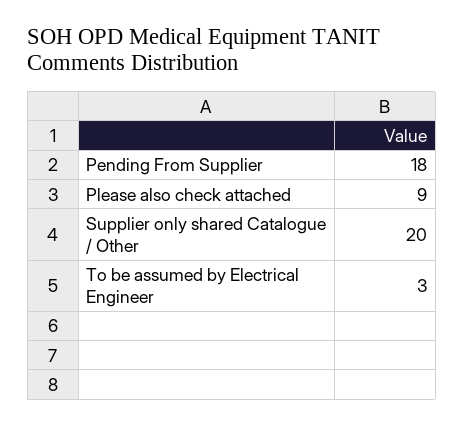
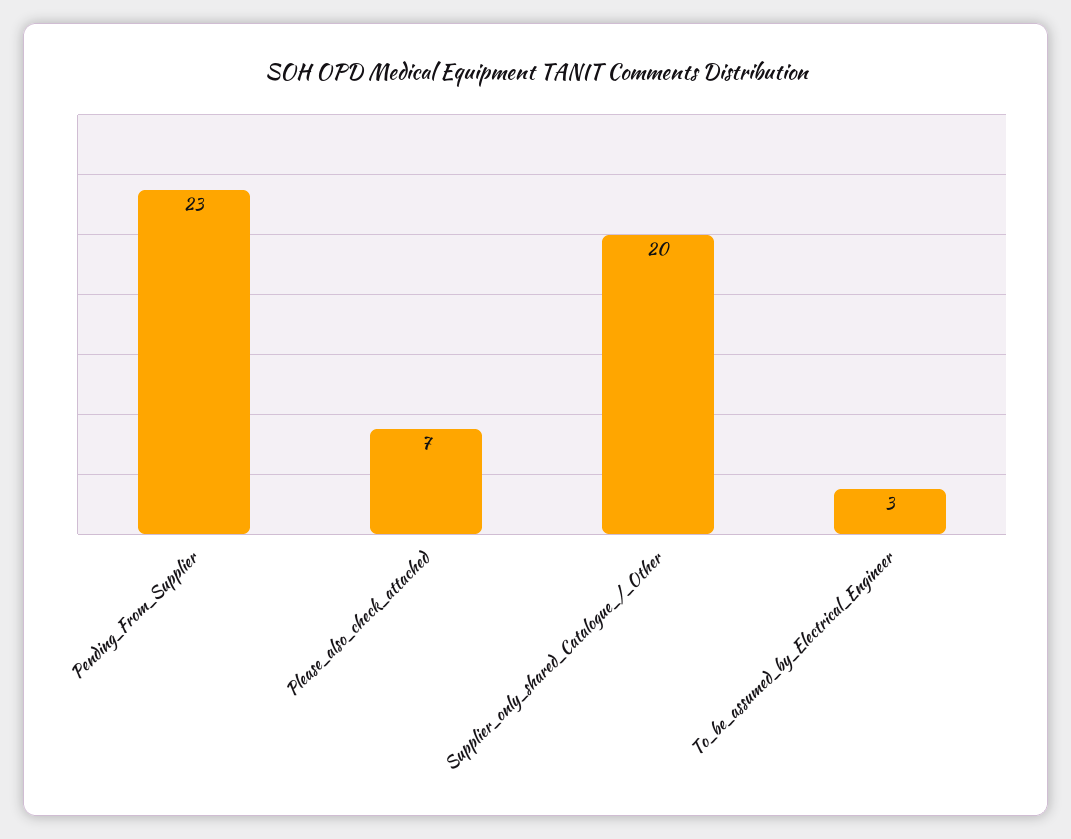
  {
-   "Pending From Supplier": 18,
+   "Pending From Supplier": 23,
-   "Please also check attached": 9,
+   "Please also check attached": 7,
    "Supplier only shared Catalogue / Other": 20,
    "To be assumed by Electrical Engineer": 3
  }

